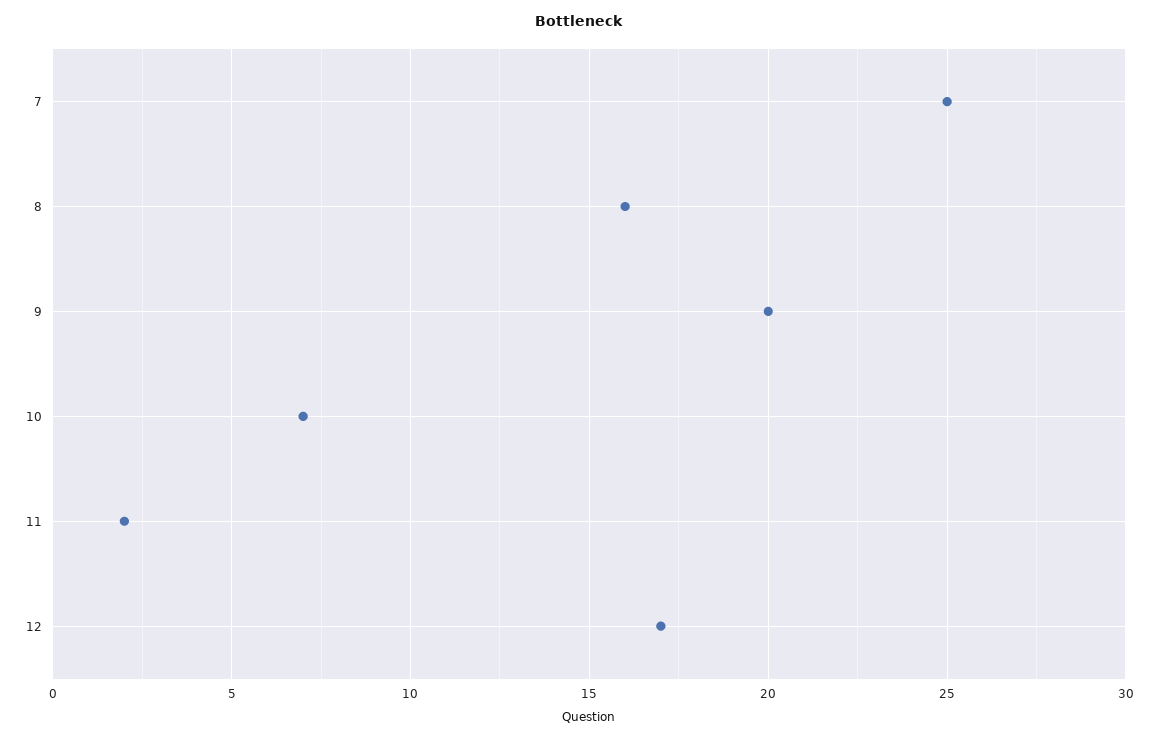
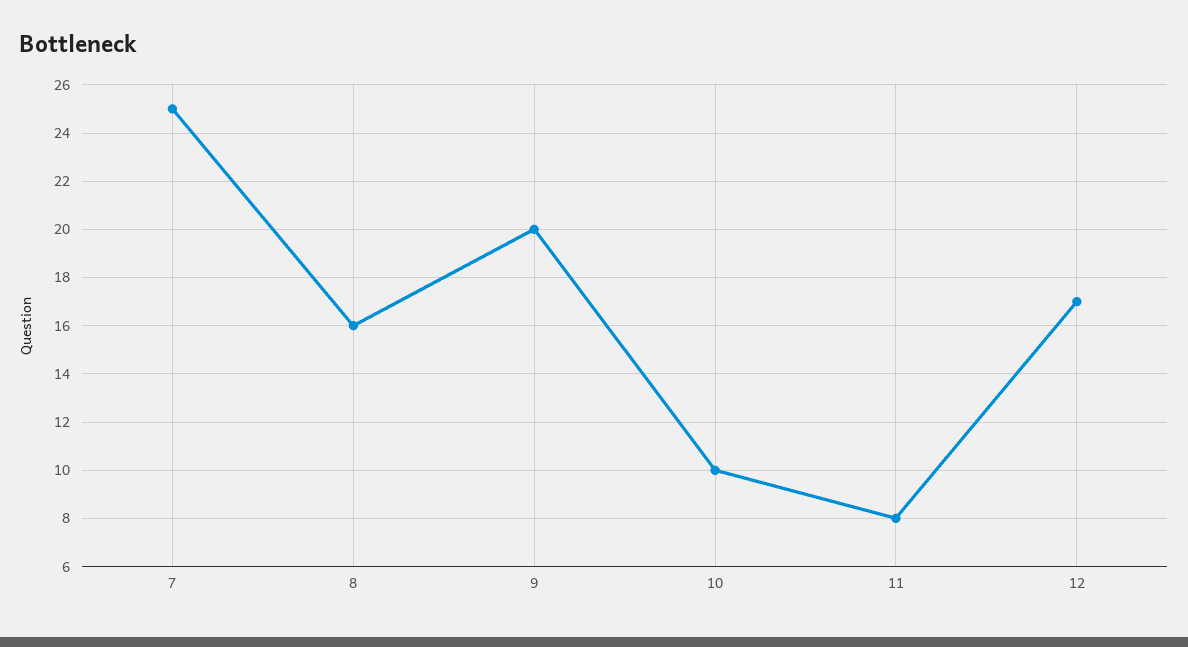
  {
    "7": 25,
    "8": 16,
    "9": 20,
-   "10": 7,
+   "10": 10,
-   "11": 2,
+   "11": 8,
    "12": 17
  }

